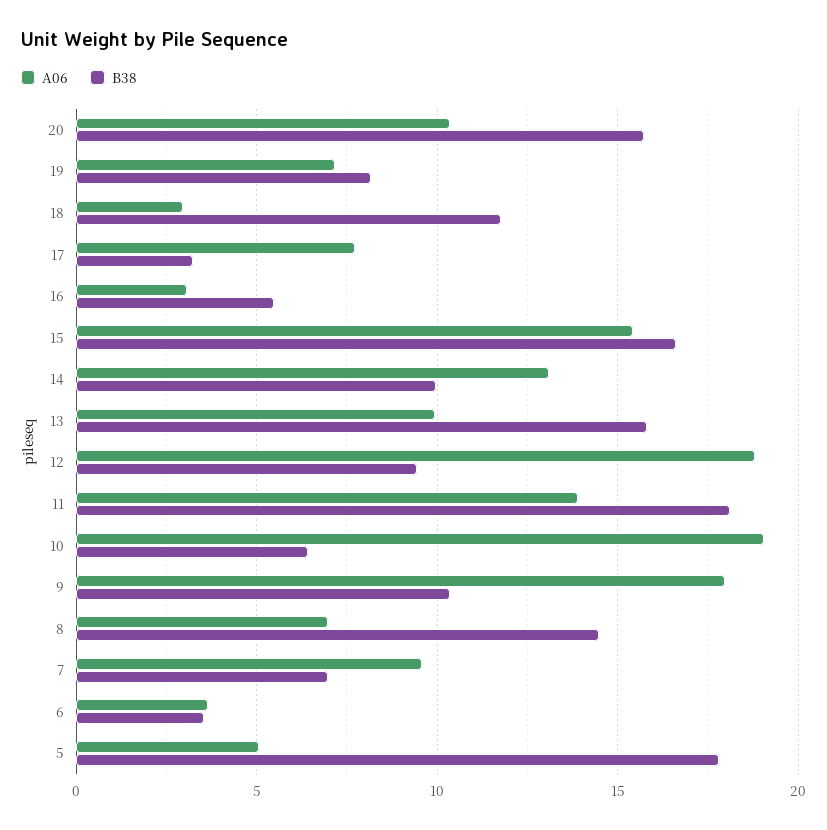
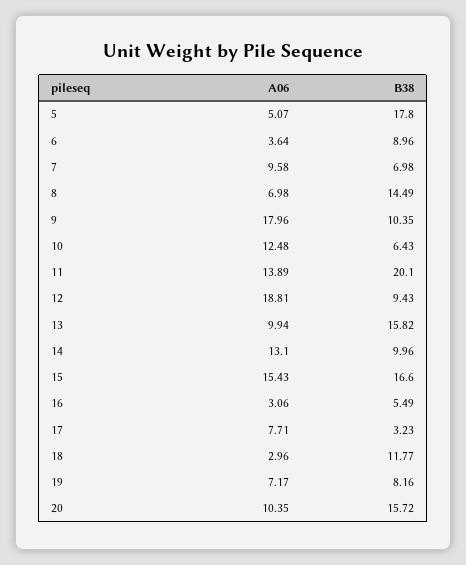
  {
    "A06": {
      "20": 10.35,
      "19": 7.17,
      "18": 2.96,
      "17": 7.71,
      "16": 3.06,
      "15": 15.43,
      "14": 13.1,
      "13": 9.94,
      "12": 18.81,
      "11": 13.89,
-     "10": 19,
+     "10": 12.48,
      "9": 17.96,
      "8": 6.98,
      "7": 9.58,
      "6": 3.64,
      "5": 5.07
    },
    "B38": {
      "20": 15.72,
      "19": 8.16,
      "18": 11.77,
      "17": 3.23,
      "16": 5.49,
      "15": 16.6,
      "14": 9.96,
      "13": 15.82,
      "12": 9.43,
-     "11": 18,
+     "11": 20.1,
      "10": 6.43,
      "9": 10.35,
      "8": 14.49,
      "7": 6.98,
-     "6": 3.5,
+     "6": 8.96,
      "5": 17.8
    }
  }

